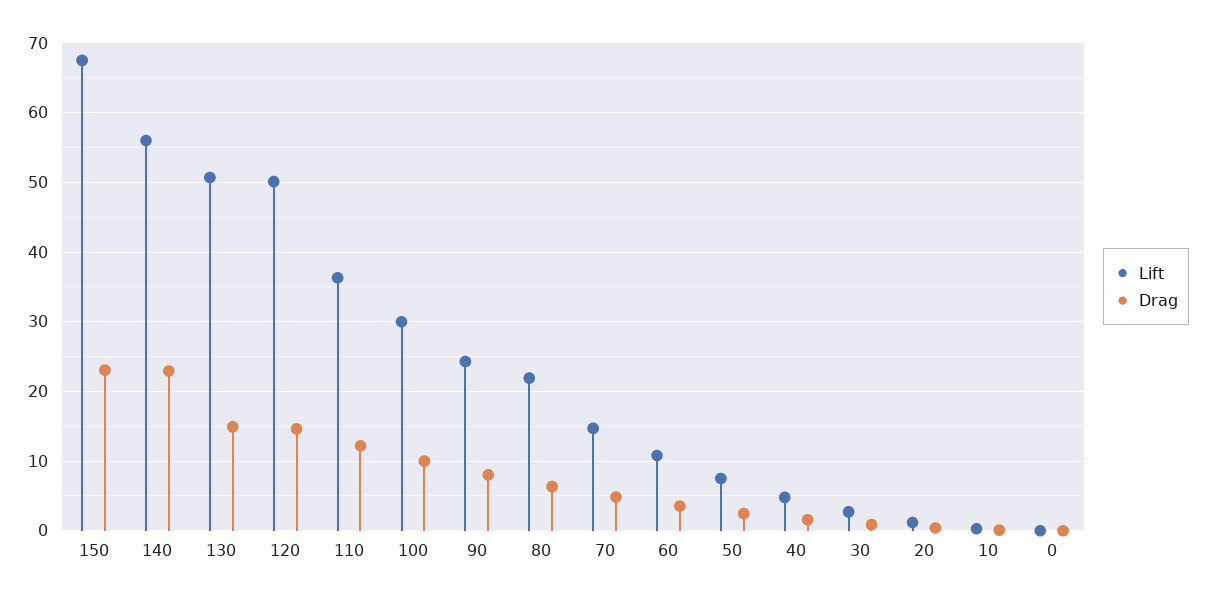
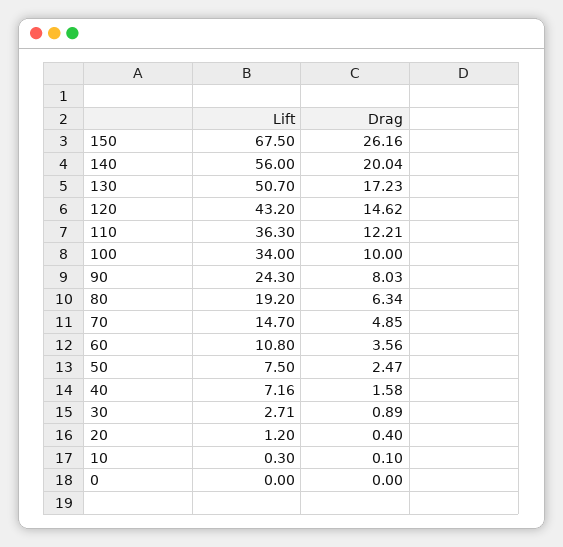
  {
    "Lift": {
      "150": 67.5,
      "140": 56,
      "130": 50.7,
-     "120": 50,
+     "120": 43.2,
      "110": 36.3,
-     "100": 30,
+     "100": 34,
      "90": 24.3,
-     "80": 22,
+     "80": 19.2,
      "70": 14.7,
      "60": 10.8,
      "50": 7.5,
-     "40": 5,
+     "40": 7.16,
      "30": 2.71,
      "20": 1.2,
      "10": 0.3,
      "0": 0
    },
    "Drag": {
-     "150": 23,
+     "150": 26.16,
-     "140": 23,
+     "140": 20.04,
-     "130": 15,
+     "130": 17.23,
      "120": 14.62,
      "110": 12.21,
      "100": 10,
      "90": 8.03,
      "80": 6.34,
      "70": 4.85,
      "60": 3.56,
      "50": 2.47,
      "40": 1.58,
      "30": 0.89,
      "20": 0.4,
      "10": 0.1,
      "0": 0
    }
  }

